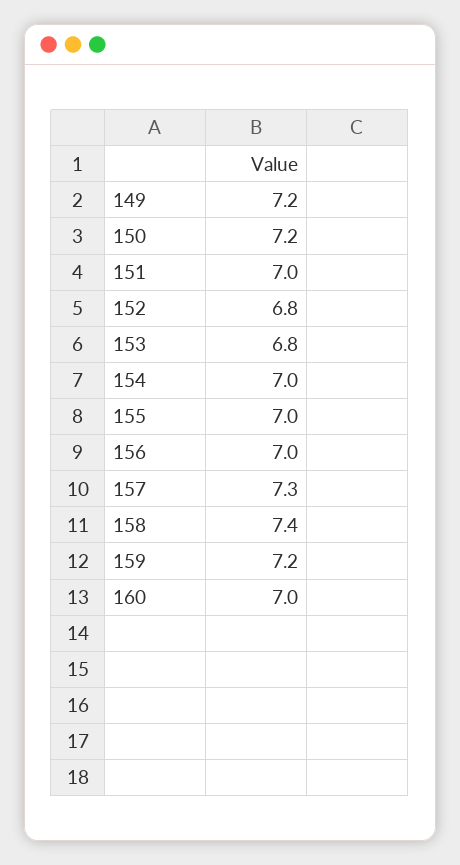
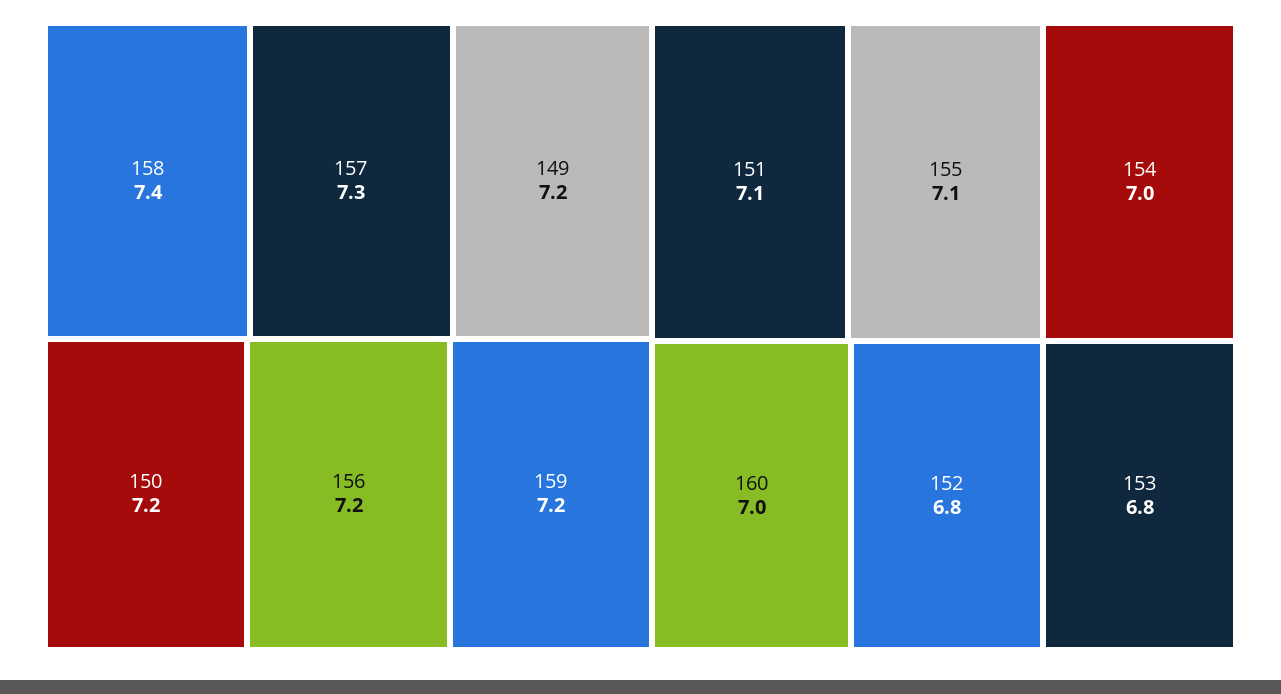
  {
    "149": 7.2,
    "150": 7.2,
-   "151": 7,
+   "151": 7.1,
    "152": 6.8,
    "153": 6.8,
    "154": 7,
-   "155": 7,
+   "155": 7.1,
-   "156": 7,
+   "156": 7.2,
    "157": 7.3,
    "158": 7.4,
    "159": 7.2,
    "160": 7
  }

